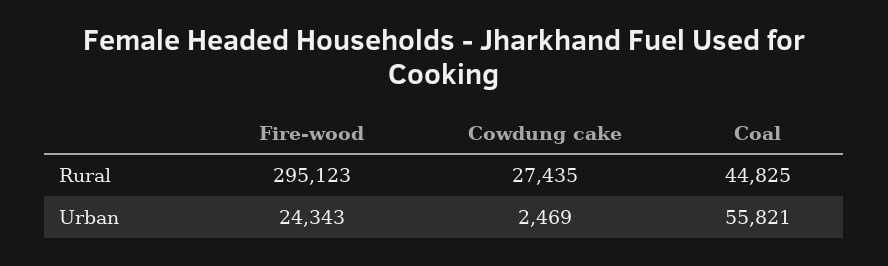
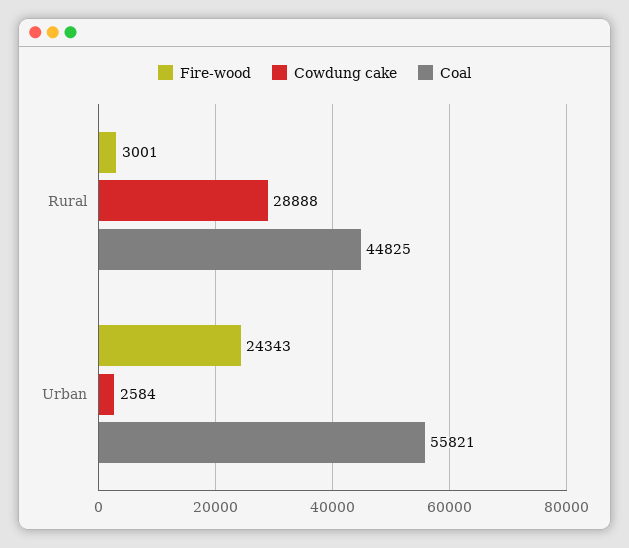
  {
    "Fire-wood": {
-     "Rural": 295123,
+     "Rural": 3001,
      "Urban": 24343
    },
    "Cowdung cake": {
-     "Rural": 27435,
+     "Rural": 28888,
-     "Urban": 2469
+     "Urban": 2584
    },
    "Coal": {
      "Rural": 44825,
      "Urban": 55821
    }
  }

